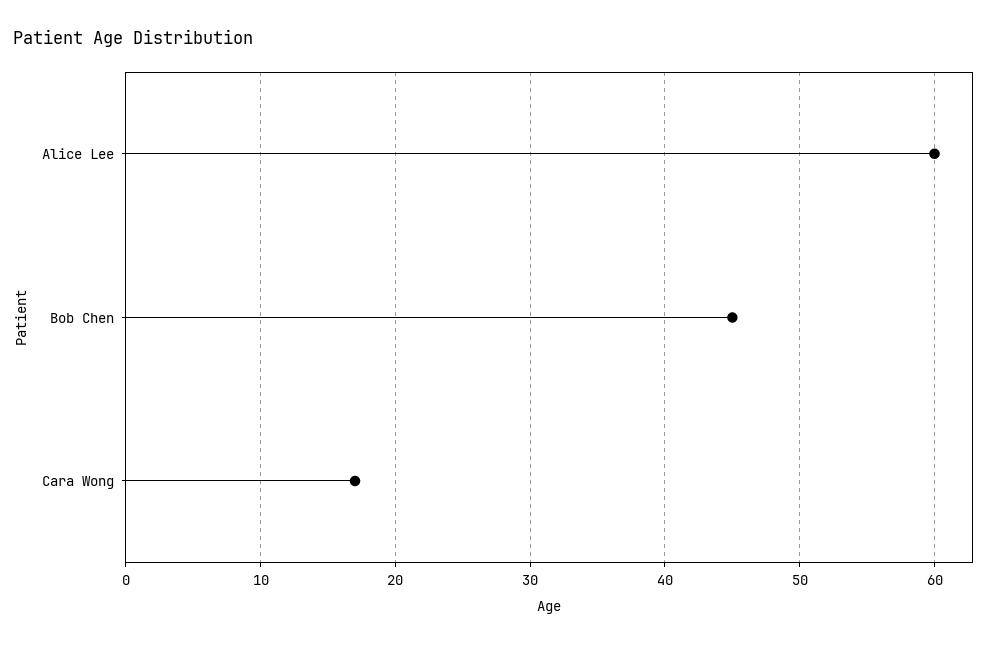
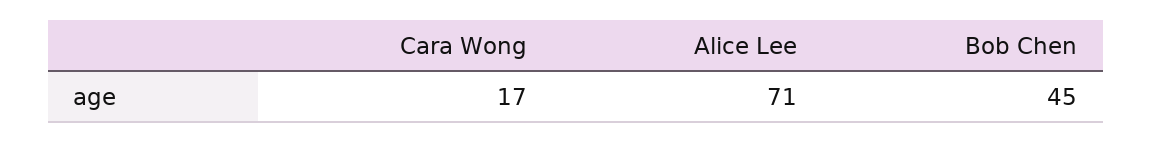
  {
-   "Alice Lee": 60,
+   "Alice Lee": 71,
    "Bob Chen": 45,
    "Cara Wong": 17
  }

